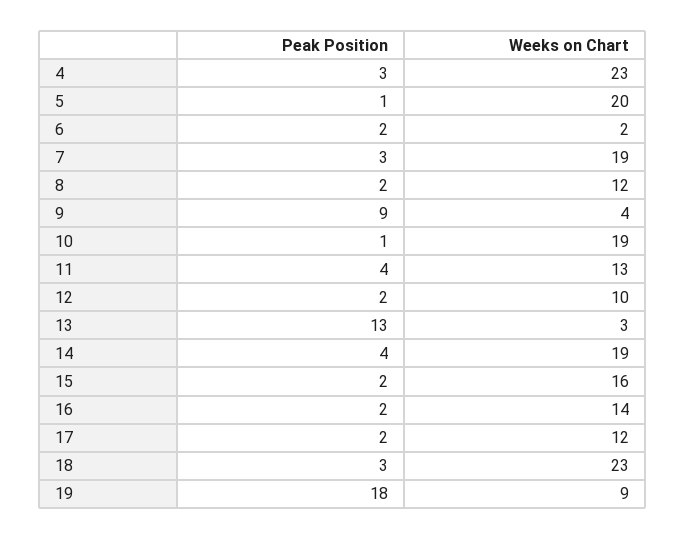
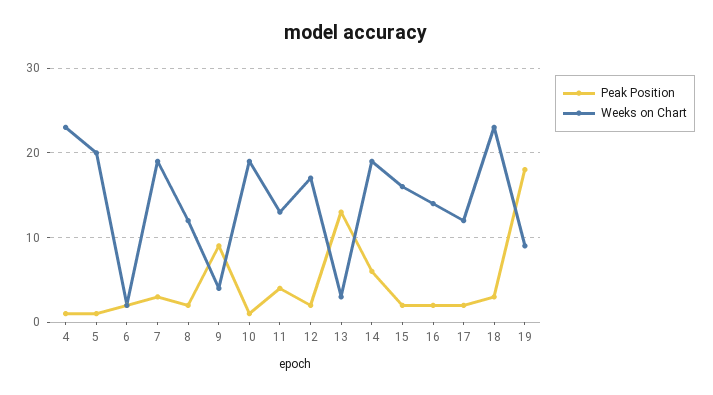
  {
    "Peak Position": {
-     "4": 3,
+     "4": 1,
      "5": 1,
      "6": 2,
      "7": 3,
      "8": 2,
      "9": 9,
      "10": 1,
      "11": 4,
      "12": 2,
      "13": 13,
-     "14": 4,
+     "14": 6,
      "15": 2,
      "16": 2,
      "17": 2,
      "18": 3,
      "19": 18
    },
    "Weeks on Chart": {
      "4": 23,
      "5": 20,
      "6": 2,
      "7": 19,
      "8": 12,
      "9": 4,
      "10": 19,
      "11": 13,
-     "12": 10,
+     "12": 17,
      "13": 3,
      "14": 19,
      "15": 16,
      "16": 14,
      "17": 12,
      "18": 23,
      "19": 9
    }
  }

